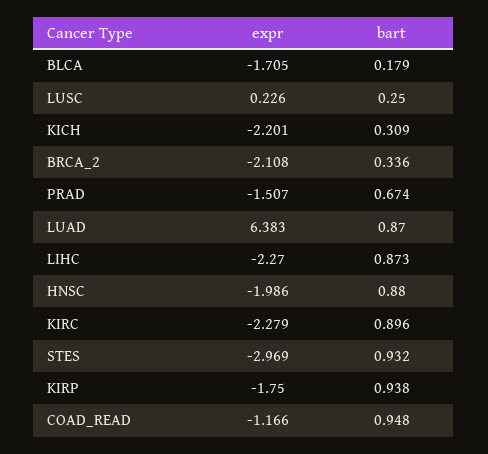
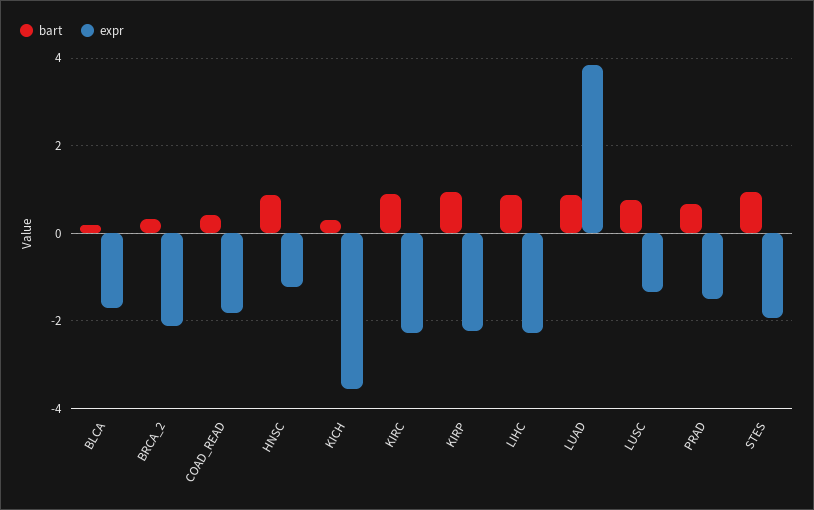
  {
    "expr": {
      "BLCA": -1.705,
-     "LUSC": 0.226,
+     "LUSC": -1.4,
-     "KICH": -2.201,
+     "KICH": -3.6,
      "BRCA_2": -2.108,
      "PRAD": -1.507,
-     "LUAD": 6.383,
+     "LUAD": 3.8,
      "LIHC": -2.27,
-     "HNSC": -1.986,
+     "HNSC": -1.2,
      "KIRC": -2.279,
-     "STES": -2.969,
+     "STES": -2,
-     "KIRP": -1.75,
+     "KIRP": -2.2,
-     "COAD_READ": -1.166
+     "COAD_READ": -1.8
    },
    "bart": {
      "BLCA": 0.179,
-     "LUSC": 0.25,
+     "LUSC": 0.8,
      "KICH": 0.309,
      "BRCA_2": 0.336,
      "PRAD": 0.674,
      "LUAD": 0.87,
      "LIHC": 0.873,
      "HNSC": 0.88,
      "KIRC": 0.896,
      "STES": 0.932,
      "KIRP": 0.938,
-     "COAD_READ": 0.948
+     "COAD_READ": 0.4
    }
  }

